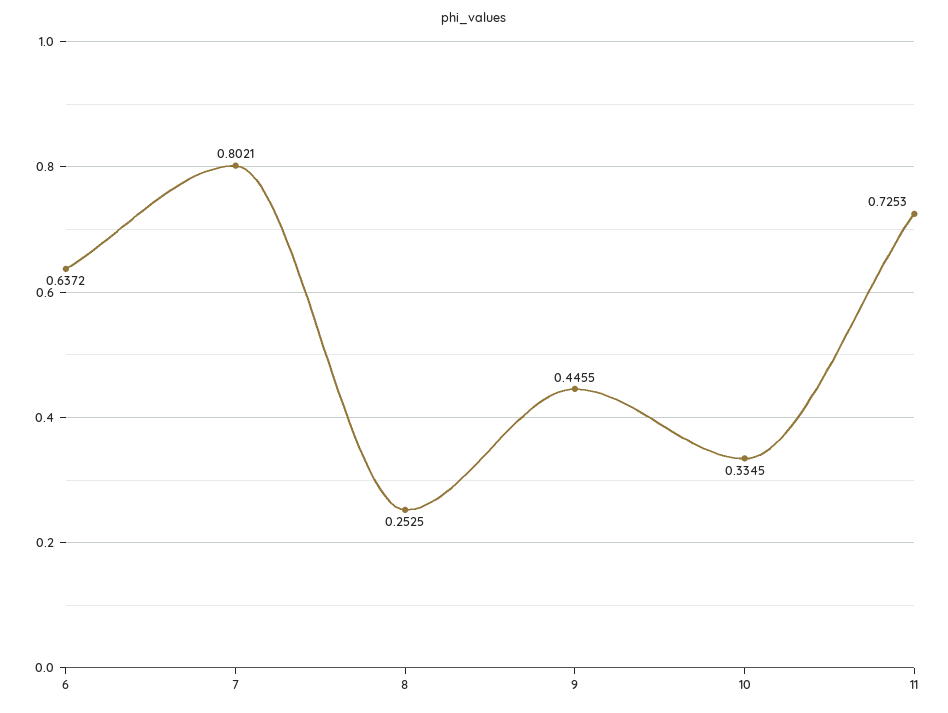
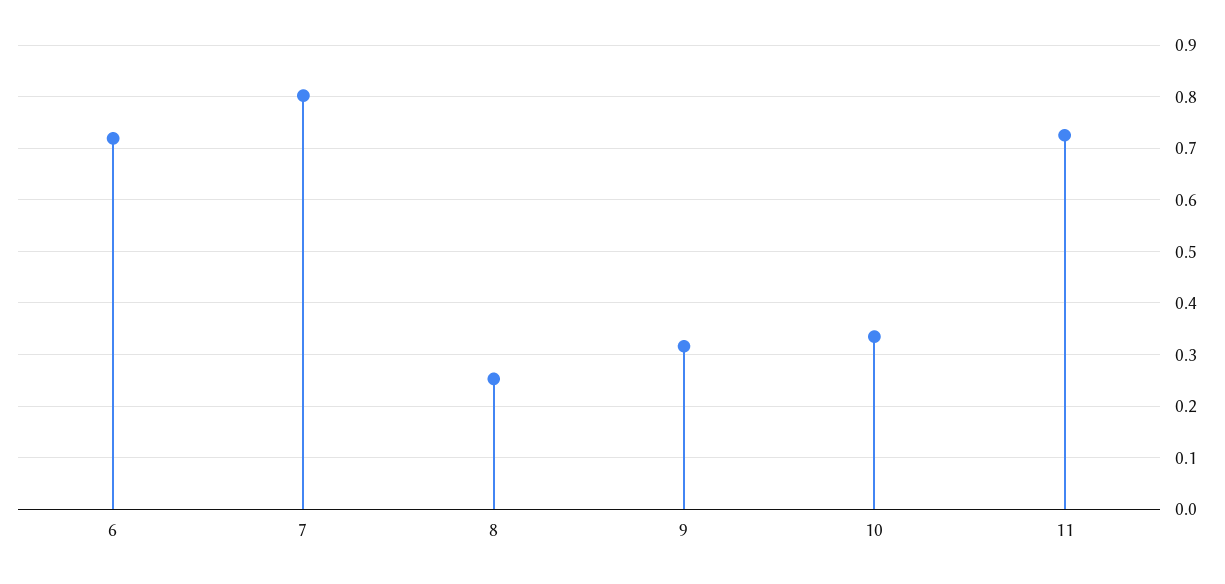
  {
-   "6": 0.6372,
+   "6": 0.72,
    "7": 0.8021,
    "8": 0.2525,
-   "9": 0.4455,
+   "9": 0.32,
    "10": 0.3345,
    "11": 0.7253
  }

